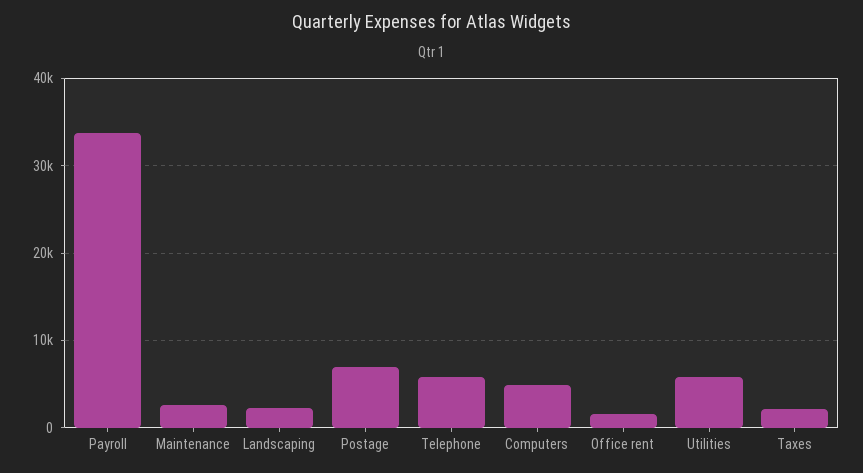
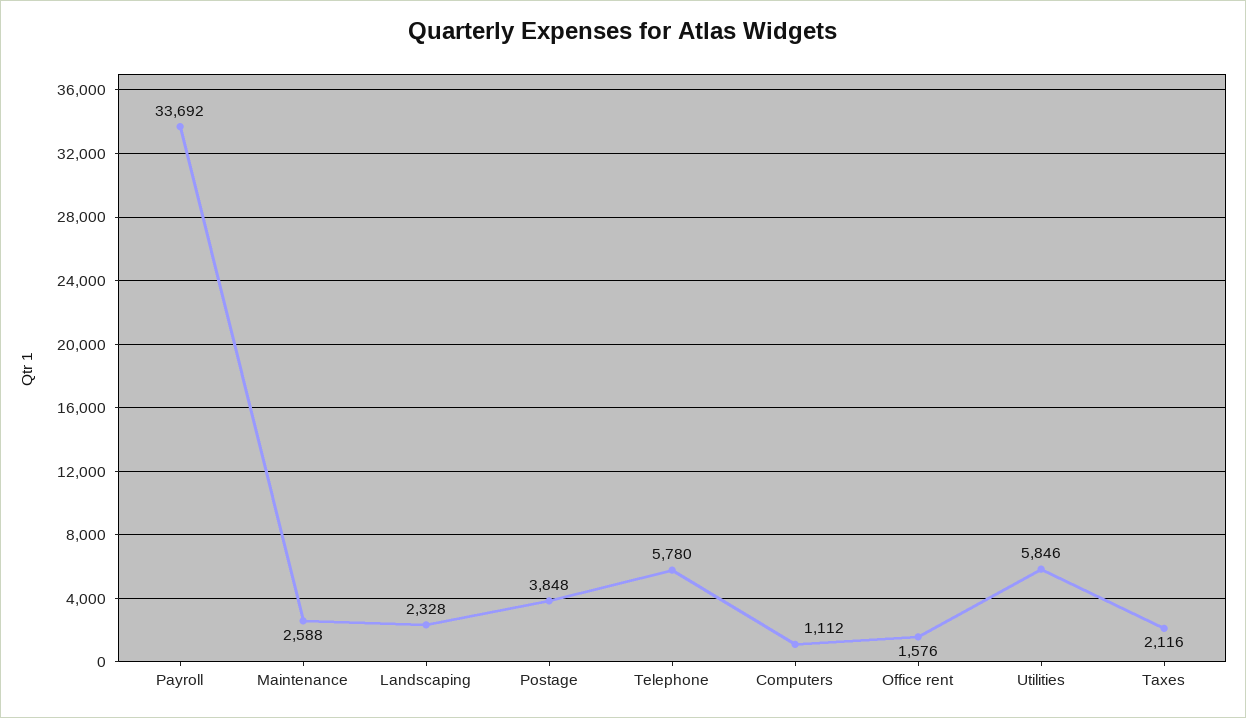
  {
    "Payroll": 33692,
    "Maintenance": 2588,
    "Landscaping": 2328,
-   "Postage": 7000,
+   "Postage": 3848,
    "Telephone": 5780,
-   "Computers": 5000,
+   "Computers": 1112,
    "Office rent": 1576,
    "Utilities": 5846,
    "Taxes": 2116
  }

